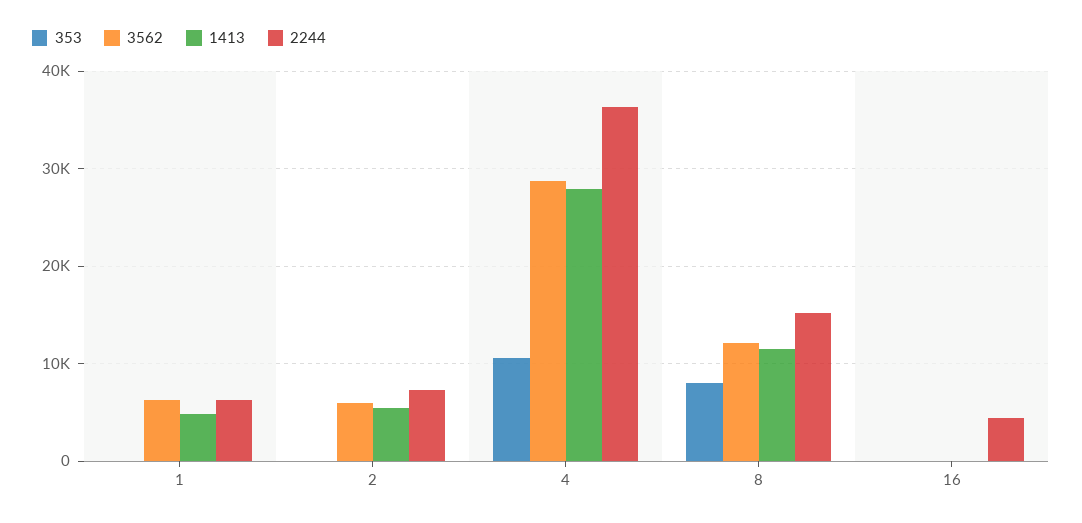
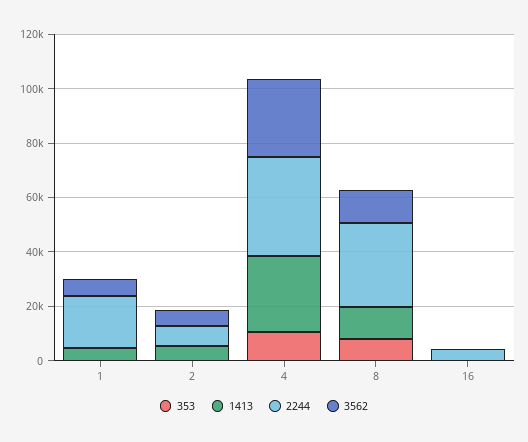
  {
    "353": {
      "1": 0,
      "2": 0,
      "4": 11000,
      "8": 8000,
      "16": 0
    },
    "3562": {
      "1": 6000,
      "2": 6000,
      "4": 29000,
      "8": 12000,
      "16": 0
    },
    "1413": {
      "1": 5000,
      "2": 5000,
      "4": 28000,
      "8": 12000,
      "16": 0
    },
    "2244": {
-     "1": 6000,
+     "1": 20000,
      "2": 7000,
      "4": 36000,
-     "8": 15000,
+     "8": 30000,
      "16": 4000
    }
  }

